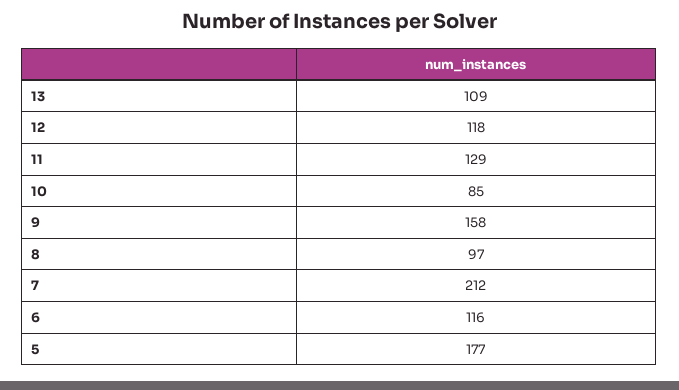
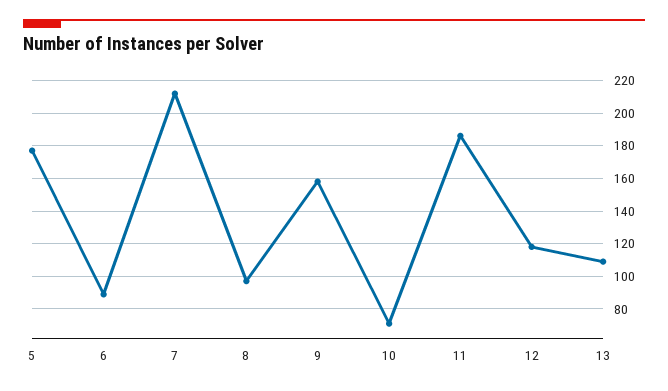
  {
    "13": 109,
    "12": 118,
-   "11": 129,
+   "11": 185,
-   "10": 85,
+   "10": 70,
    "9": 158,
    "8": 97,
    "7": 212,
-   "6": 116,
+   "6": 90,
    "5": 177
  }

